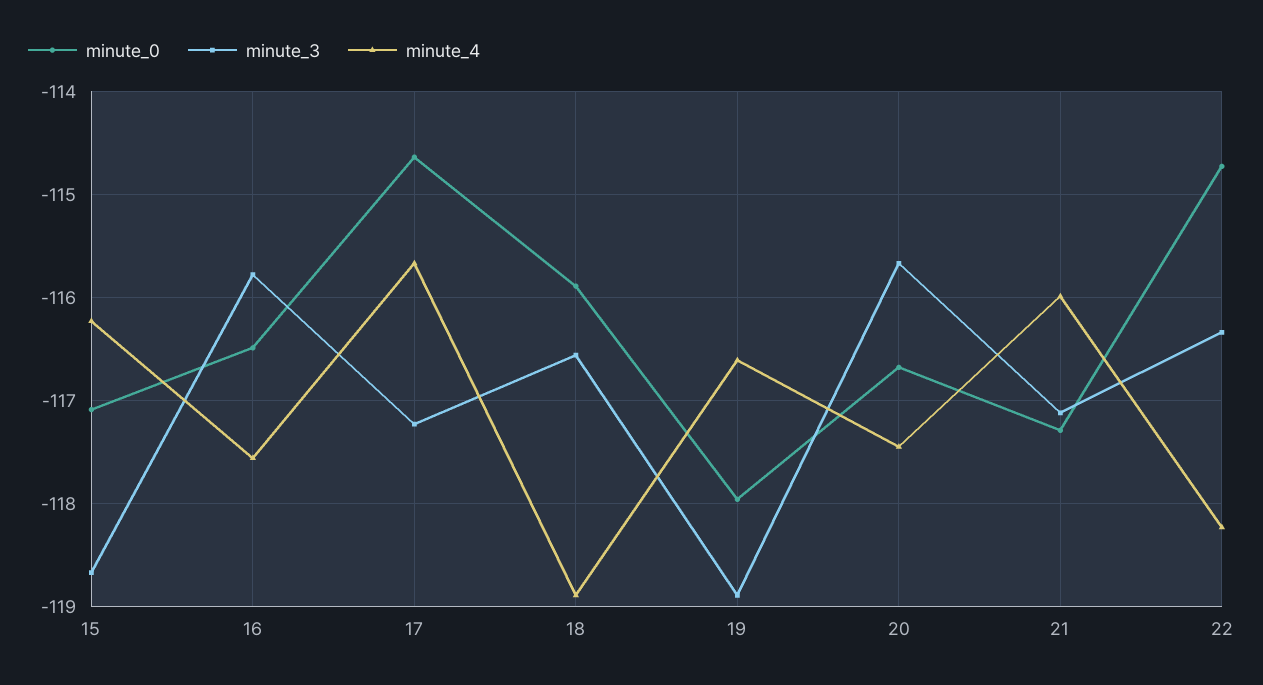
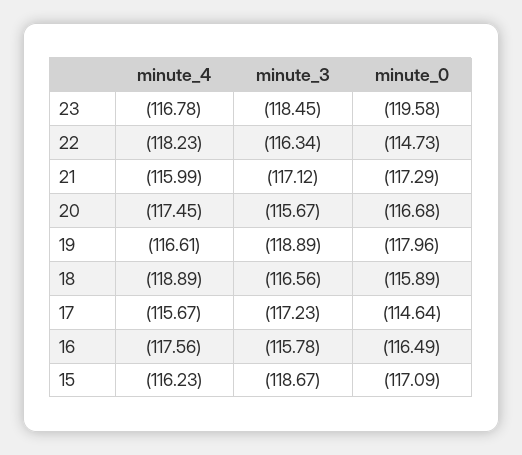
  {
    "minute_0": {
      "15": -117.09,
      "16": -116.49,
      "17": -114.64,
      "18": -115.89,
      "19": -117.96,
      "20": -116.68,
      "21": -117.29,
-     "22": -114.73
+     "22": -114.73,
+     "23": -119.58
    },
    "minute_3": {
      "15": -118.67,
      "16": -115.78,
      "17": -117.23,
      "18": -116.56,
      "19": -118.89,
      "20": -115.67,
      "21": -117.12,
-     "22": -116.34
+     "22": -116.34,
+     "23": -118.45
    },
    "minute_4": {
      "15": -116.23,
      "16": -117.56,
      "17": -115.67,
      "18": -118.89,
      "19": -116.61,
      "20": -117.45,
      "21": -115.99,
-     "22": -118.23
+     "22": -118.23,
+     "23": -116.78
    }
  }

